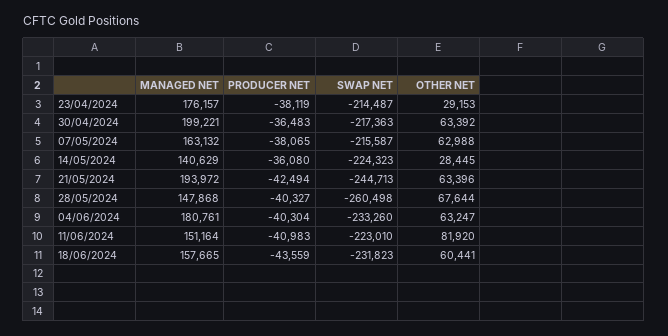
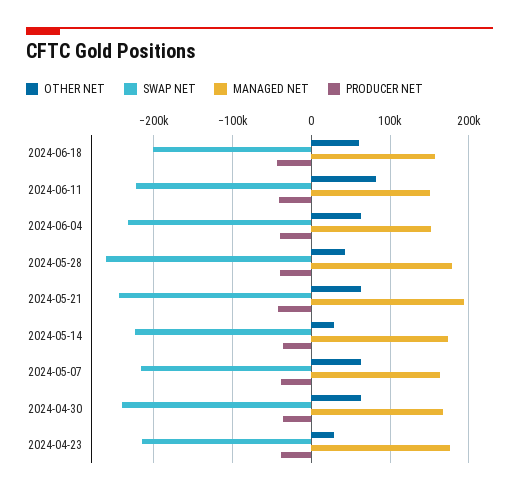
  {
    "MANAGED NET": {
      "23/04/2024": 176157,
-     "30/04/2024": 199221,
+     "30/04/2024": 170000,
      "07/05/2024": 163132,
-     "14/05/2024": 140629,
+     "14/05/2024": 170000,
      "21/05/2024": 193972,
-     "28/05/2024": 147868,
+     "28/05/2024": 180000,
-     "04/06/2024": 180761,
+     "04/06/2024": 150000,
      "11/06/2024": 151164,
      "18/06/2024": 157665
    },
    "PRODUCER NET": {
      "23/04/2024": -38119,
      "30/04/2024": -36483,
      "07/05/2024": -38065,
      "14/05/2024": -36080,
      "21/05/2024": -42494,
      "28/05/2024": -40327,
      "04/06/2024": -40304,
      "11/06/2024": -40983,
      "18/06/2024": -43559
    },
    "SWAP NET": {
      "23/04/2024": -214487,
-     "30/04/2024": -217363,
+     "30/04/2024": -240000,
      "07/05/2024": -215587,
      "14/05/2024": -224323,
      "21/05/2024": -244713,
      "28/05/2024": -260498,
      "04/06/2024": -233260,
      "11/06/2024": -223010,
-     "18/06/2024": -231823
+     "18/06/2024": -200000
    },
    "OTHER NET": {
      "23/04/2024": 29153,
      "30/04/2024": 63392,
      "07/05/2024": 62988,
      "14/05/2024": 28445,
      "21/05/2024": 63396,
-     "28/05/2024": 67644,
+     "28/05/2024": 40000,
      "04/06/2024": 63247,
      "11/06/2024": 81920,
      "18/06/2024": 60441
    }
  }

